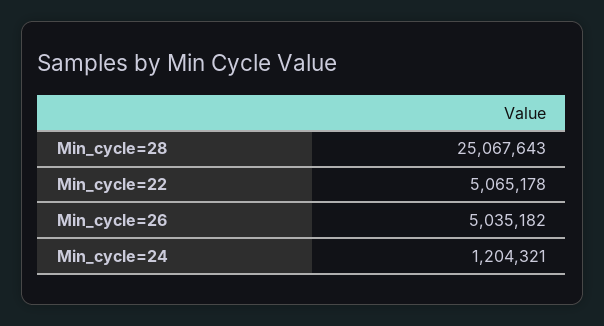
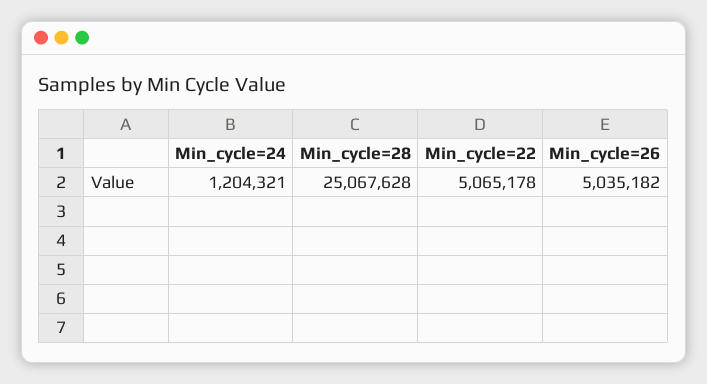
  {
-   "Min_cycle=28": 25067643,
+   "Min_cycle=28": 25067628,
    "Min_cycle=22": 5065178,
    "Min_cycle=26": 5035182,
    "Min_cycle=24": 1204321
  }

